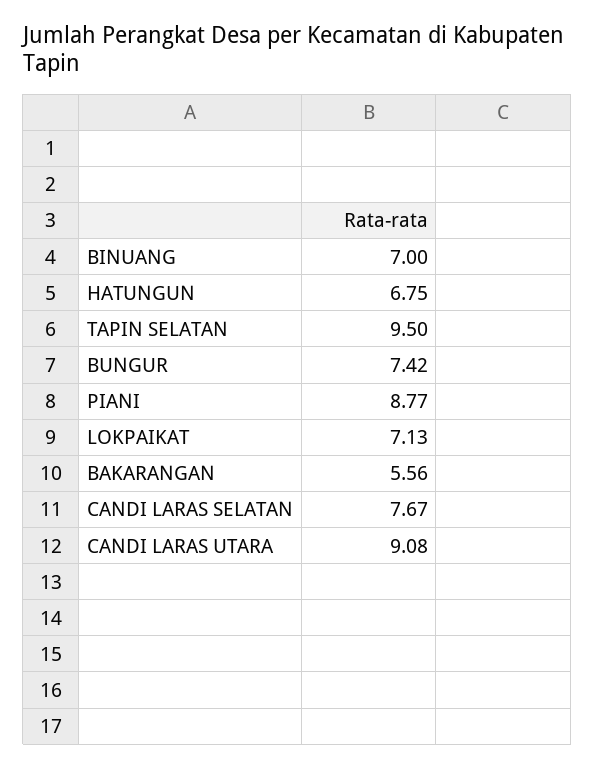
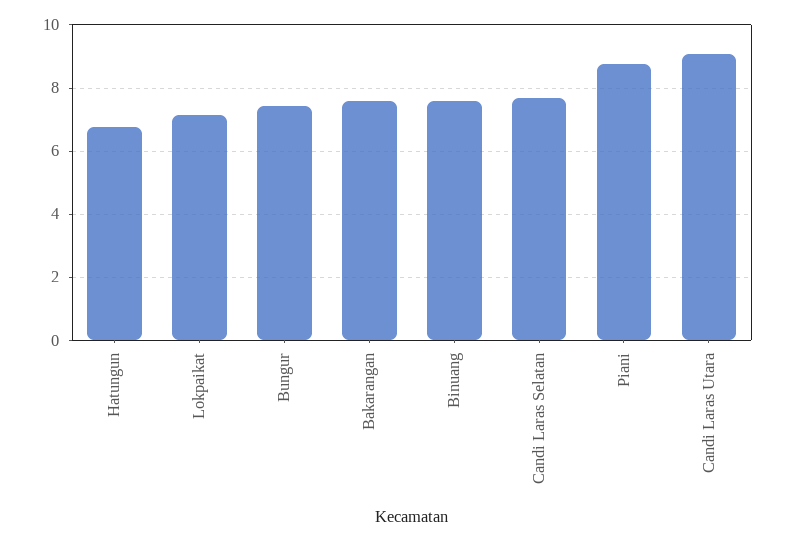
  {
-   "BINUANG": 7,
+   "BINUANG": 7.6,
    "HATUNGUN": 6.75,
-   "TAPIN SELATAN": 9.5,
    "BUNGUR": 7.42,
    "PIANI": 8.77,
    "LOKPAIKAT": 7.13,
-   "BAKARANGAN": 5.56,
+   "BAKARANGAN": 7.6,
    "CANDI LARAS SELATAN": 7.67,
    "CANDI LARAS UTARA": 9.08
  }

